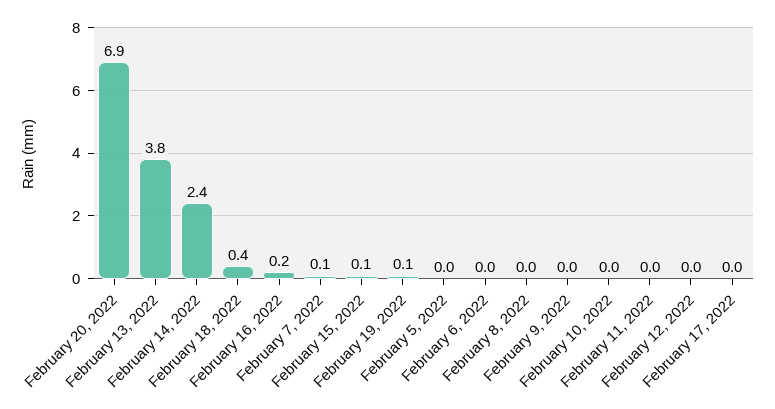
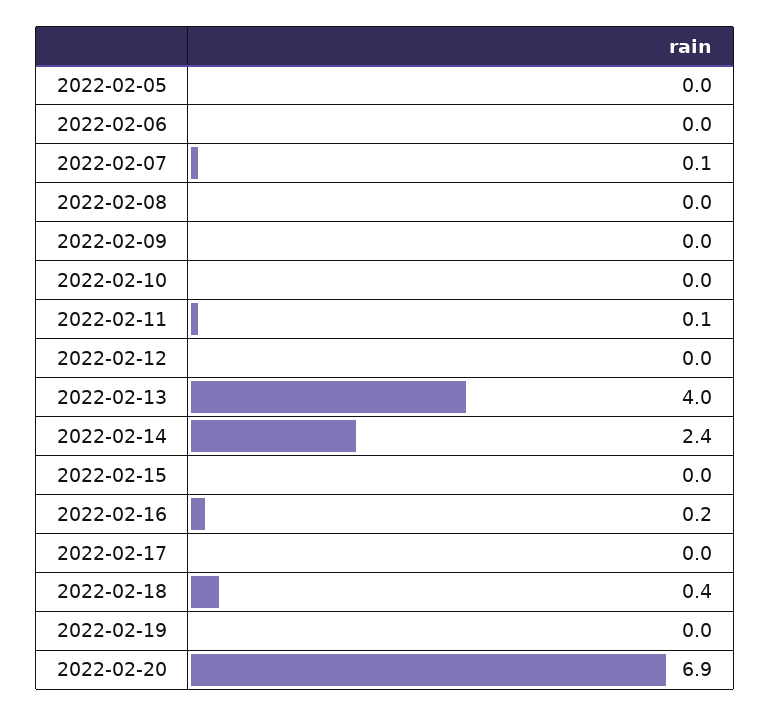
  {
    "February 20, 2022": 6.9,
-   "February 13, 2022": 3.8,
+   "February 13, 2022": 4,
    "February 14, 2022": 2.4,
    "February 18, 2022": 0.4,
    "February 16, 2022": 0.2,
    "February 7, 2022": 0.1,
-   "February 15, 2022": 0.1,
+   "February 15, 2022": 0,
-   "February 19, 2022": 0.1,
+   "February 19, 2022": 0,
    "February 5, 2022": 0,
    "February 6, 2022": 0,
    "February 8, 2022": 0,
    "February 9, 2022": 0,
    "February 10, 2022": 0,
-   "February 11, 2022": 0,
+   "February 11, 2022": 0.1,
    "February 12, 2022": 0,
    "February 17, 2022": 0
  }

